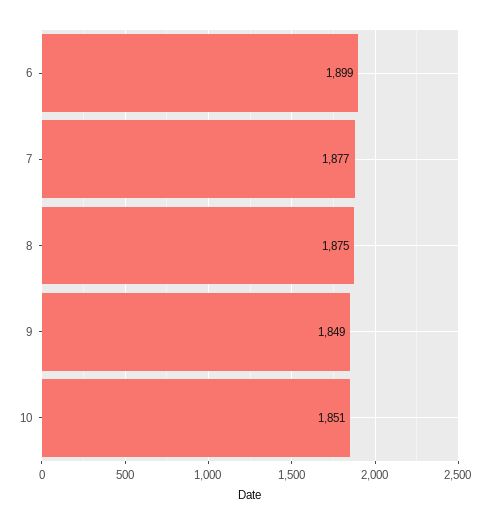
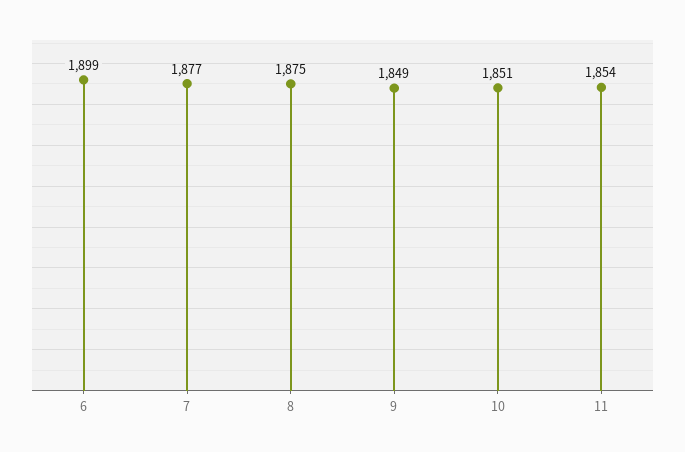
  {
    "6": 1899,
    "7": 1877,
    "8": 1875,
    "9": 1849,
-   "10": 1851
+   "10": 1851,
+   "11": 1854
  }

